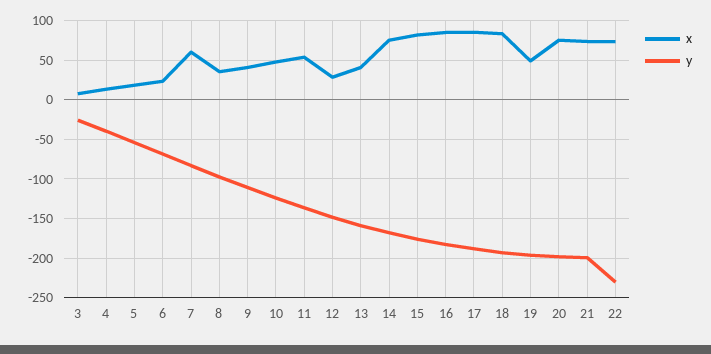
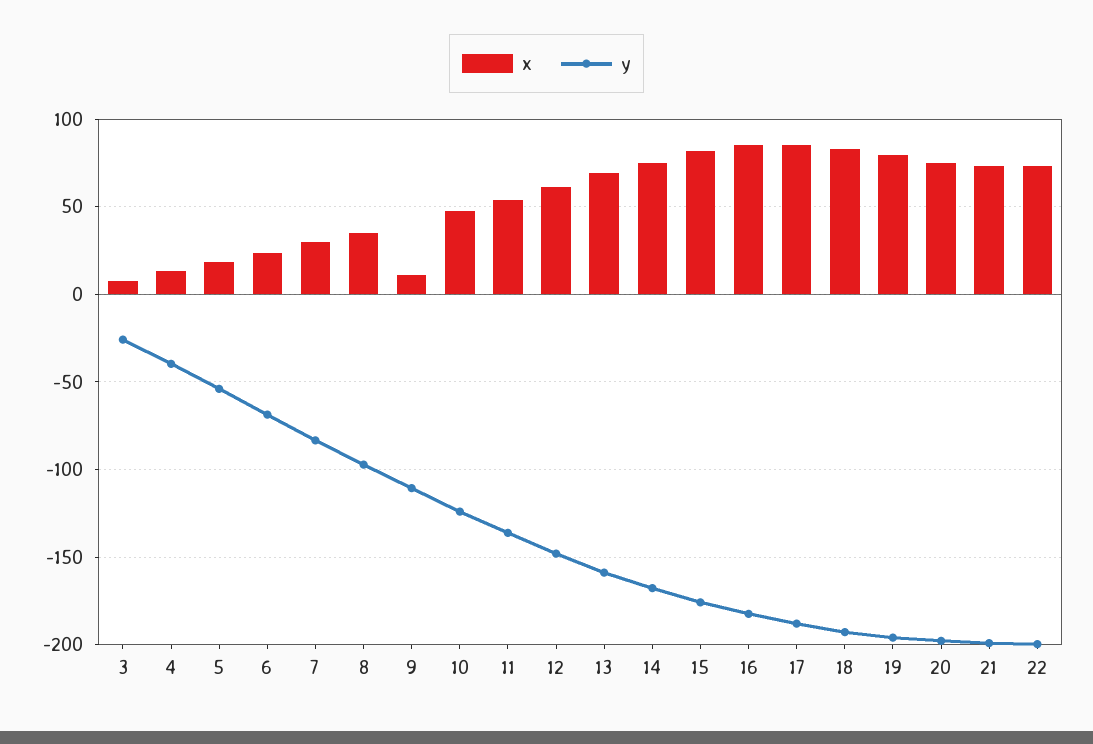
  {
    "x": {
      "3": 10,
      "4": 15,
      "5": 20,
      "6": 25,
-     "7": 60,
+     "7": 30,
      "8": 35,
-     "9": 40,
+     "9": 10,
      "10": 50,
      "11": 55,
-     "12": 30,
+     "12": 60,
-     "13": 40,
+     "13": 70,
      "14": 75,
      "15": 80,
      "16": 85,
      "17": 85,
      "18": 85,
-     "19": 50,
+     "19": 80,
      "20": 75,
      "21": 75,
      "22": 75
    },
    "y": {
      "3": -25,
      "4": -40,
      "5": -55,
      "6": -70,
      "7": -85,
      "8": -95,
      "9": -110,
      "10": -125,
      "11": -135,
      "12": -150,
      "13": -160,
      "14": -170,
      "15": -175,
      "16": -180,
      "17": -190,
      "18": -195,
      "19": -195,
      "20": -200,
      "21": -200,
-     "22": -230
+     "22": -200
    }
  }

